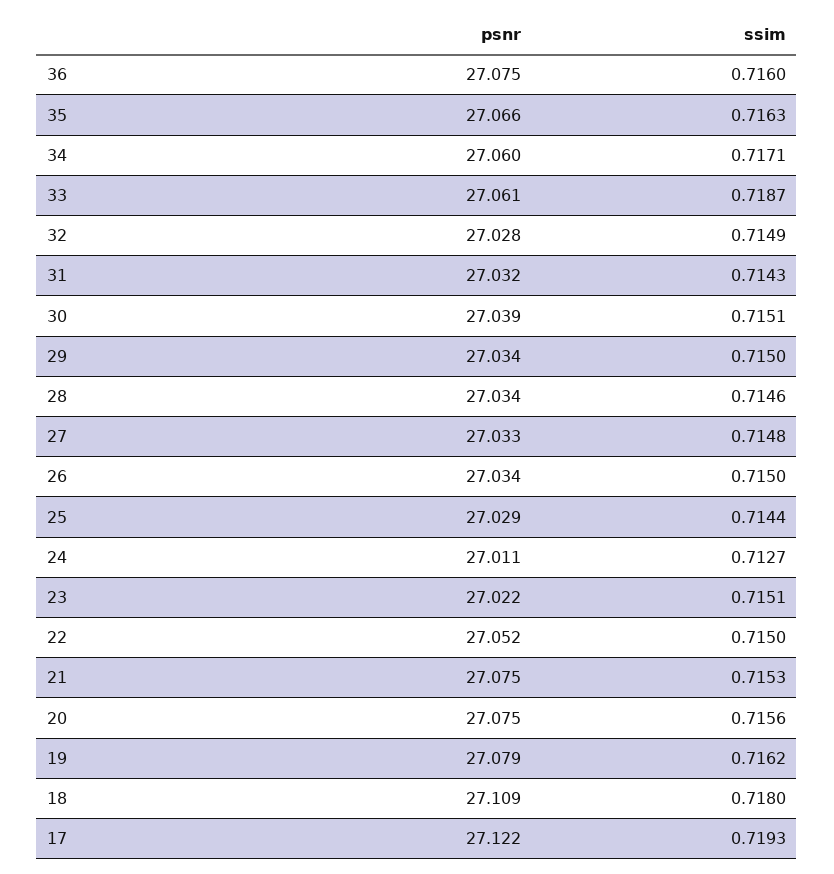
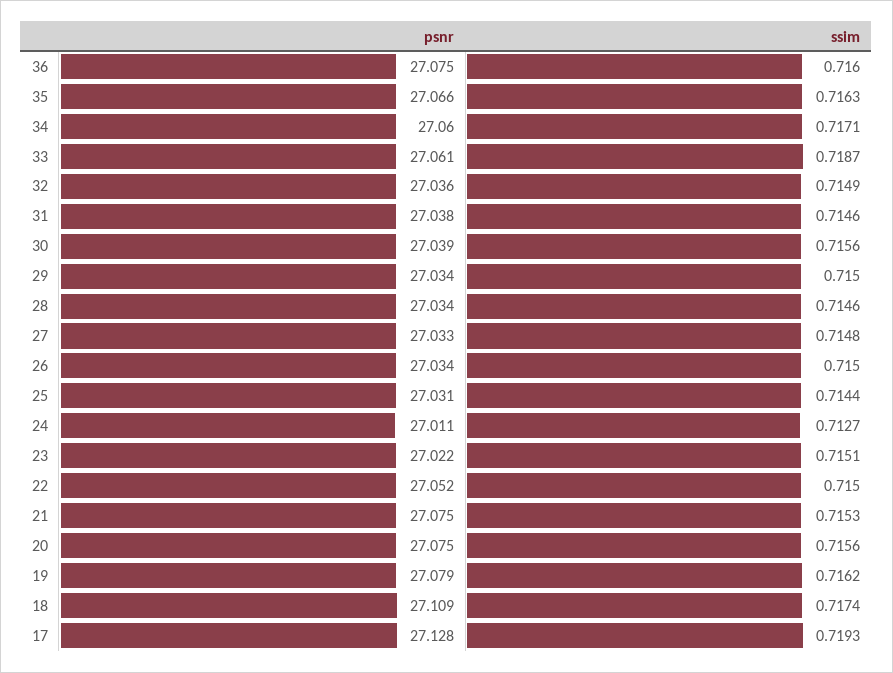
  {
    "psnr": {
      "36": 27.075,
      "35": 27.066,
      "34": 27.06,
      "33": 27.061,
-     "32": 27.028,
+     "32": 27.036,
-     "31": 27.032,
+     "31": 27.038,
      "30": 27.039,
      "29": 27.034,
      "28": 27.034,
      "27": 27.033,
      "26": 27.034,
-     "25": 27.029,
+     "25": 27.031,
      "24": 27.011,
      "23": 27.022,
      "22": 27.052,
      "21": 27.075,
      "20": 27.075,
      "19": 27.079,
      "18": 27.109,
-     "17": 27.122
+     "17": 27.128
    },
    "ssim": {
      "36": 0.716,
      "35": 0.7163,
      "34": 0.7171,
      "33": 0.7187,
      "32": 0.7149,
-     "31": 0.7143,
+     "31": 0.7146,
-     "30": 0.7151,
+     "30": 0.7156,
      "29": 0.715,
      "28": 0.7146,
      "27": 0.7148,
      "26": 0.715,
      "25": 0.7144,
      "24": 0.7127,
      "23": 0.7151,
      "22": 0.715,
      "21": 0.7153,
      "20": 0.7156,
      "19": 0.7162,
-     "18": 0.718,
+     "18": 0.7174,
      "17": 0.7193
    }
  }

